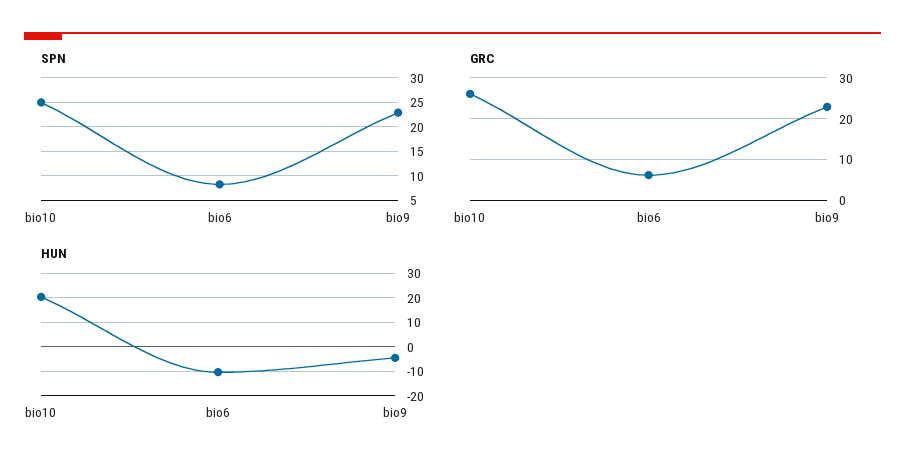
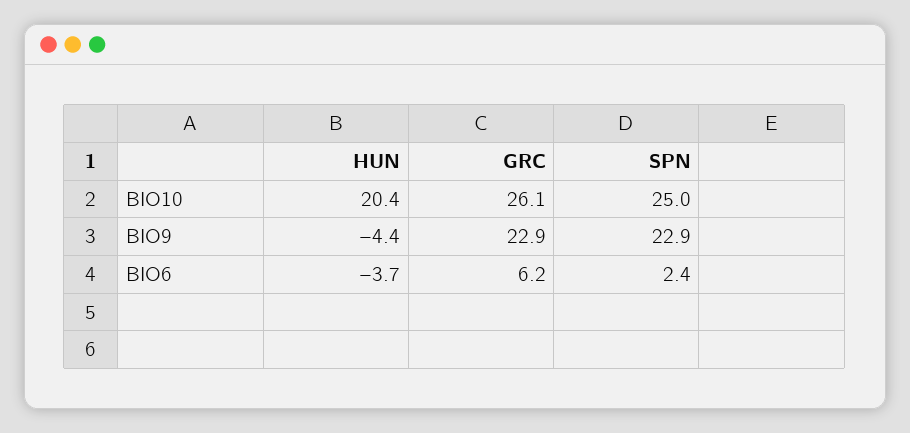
  {
    "SPN": {
      "bio10": 25,
-     "bio6": 7.5,
+     "bio6": 2.4,
      "bio9": 22.9
    },
    "GRC": {
      "bio10": 26.1,
      "bio6": 6.2,
      "bio9": 22.9
    },
    "HUN": {
      "bio10": 20.4,
-     "bio6": -10,
+     "bio6": -3.7,
      "bio9": -4.4
    }
  }

